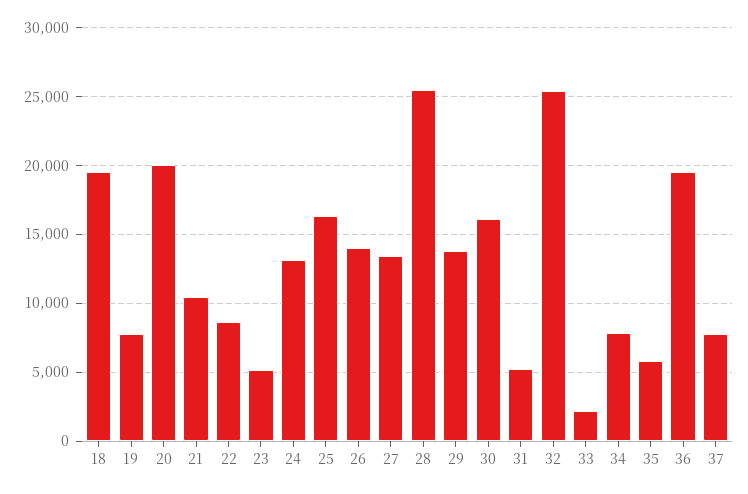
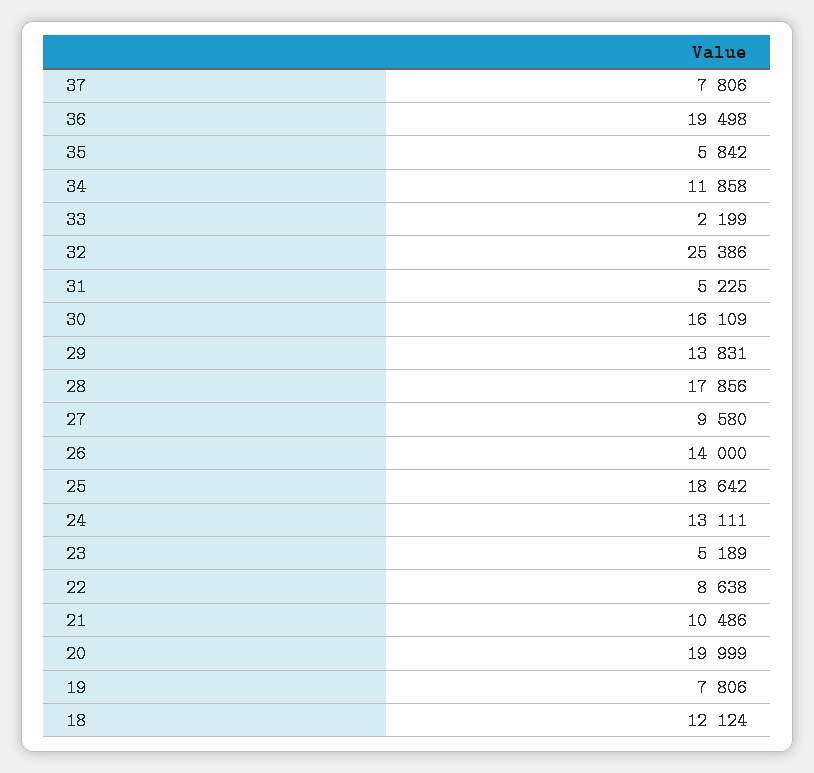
  {
-   "18": 19500,
+   "18": 12124,
    "19": 7806,
    "20": 19999,
    "21": 10486,
    "22": 8638,
    "23": 5189,
    "24": 13111,
-   "25": 16500,
+   "25": 18642,
    "26": 14000,
-   "27": 13500,
+   "27": 9580,
-   "28": 25500,
+   "28": 17856,
    "29": 13831,
    "30": 16109,
    "31": 5225,
    "32": 25386,
    "33": 2199,
-   "34": 8000,
+   "34": 11858,
    "35": 5842,
    "36": 19498,
    "37": 7806
  }

